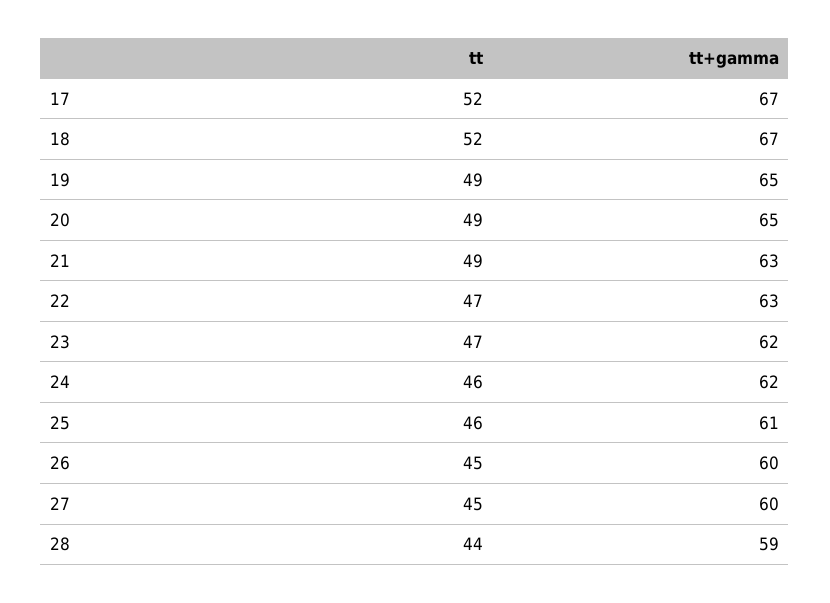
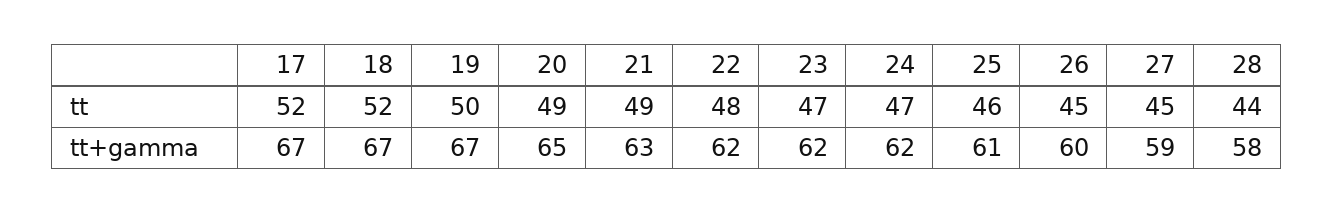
  {
    "tt": {
      "17": 52,
      "18": 52,
-     "19": 49,
+     "19": 50,
      "20": 49,
      "21": 49,
-     "22": 47,
+     "22": 48,
      "23": 47,
-     "24": 46,
+     "24": 47,
      "25": 46,
      "26": 45,
      "27": 45,
      "28": 44
    },
    "tt+gamma": {
      "17": 67,
      "18": 67,
-     "19": 65,
+     "19": 67,
      "20": 65,
      "21": 63,
-     "22": 63,
+     "22": 62,
      "23": 62,
      "24": 62,
      "25": 61,
      "26": 60,
-     "27": 60,
+     "27": 59,
-     "28": 59
+     "28": 58
    }
  }

